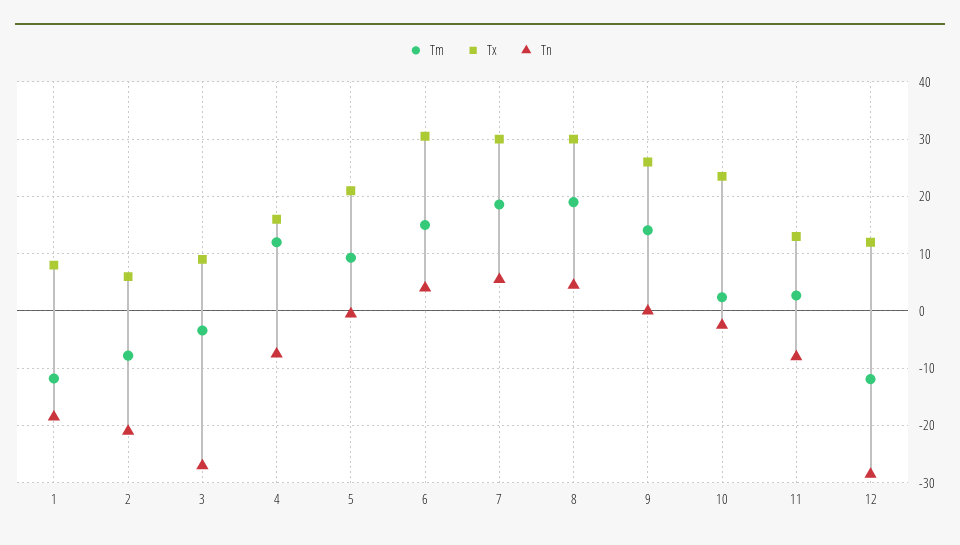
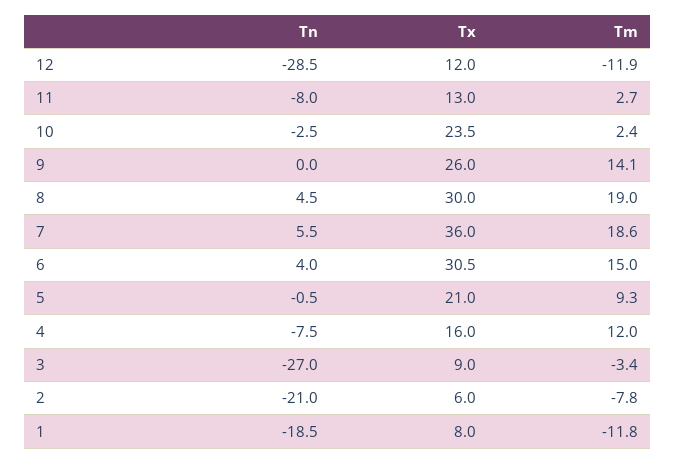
  {
    "Tm": {
      "1": -11.8,
      "2": -7.8,
      "3": -3.4,
      "4": 12,
      "5": 9.3,
      "6": 15,
      "7": 18.6,
      "8": 19,
      "9": 14.1,
      "10": 2.4,
      "11": 2.7,
      "12": -11.9
    },
    "Tx": {
      "1": 8,
      "2": 6,
      "3": 9,
      "4": 16,
      "5": 21,
      "6": 30.5,
-     "7": 30,
+     "7": 36,
      "8": 30,
      "9": 26,
      "10": 23.5,
      "11": 13,
      "12": 12
    },
    "Tn": {
      "1": -18.5,
      "2": -21,
      "3": -27,
      "4": -7.5,
      "5": -0.5,
      "6": 4,
      "7": 5.5,
      "8": 4.5,
      "9": 0,
      "10": -2.5,
      "11": -8,
      "12": -28.5
    }
  }

